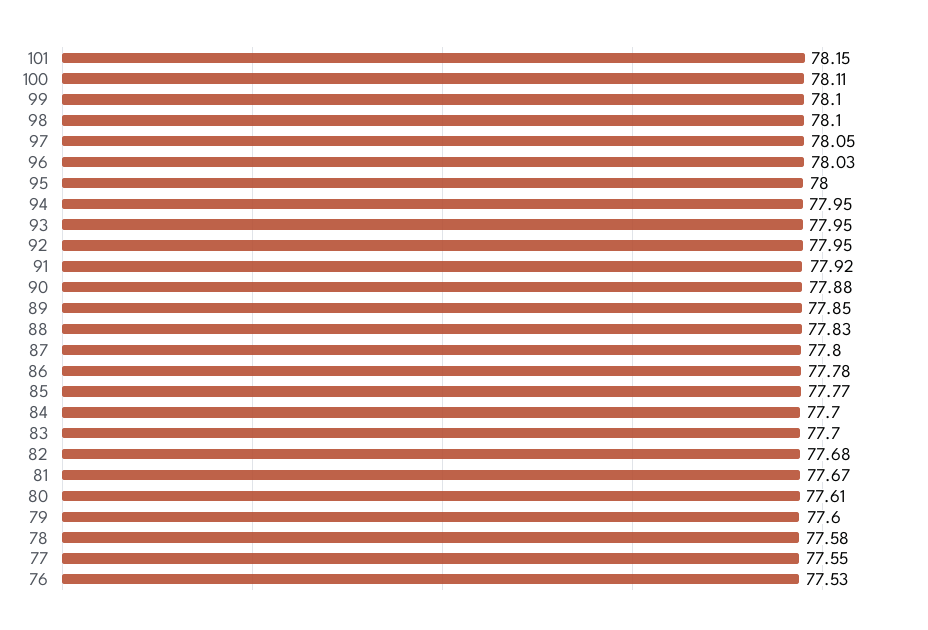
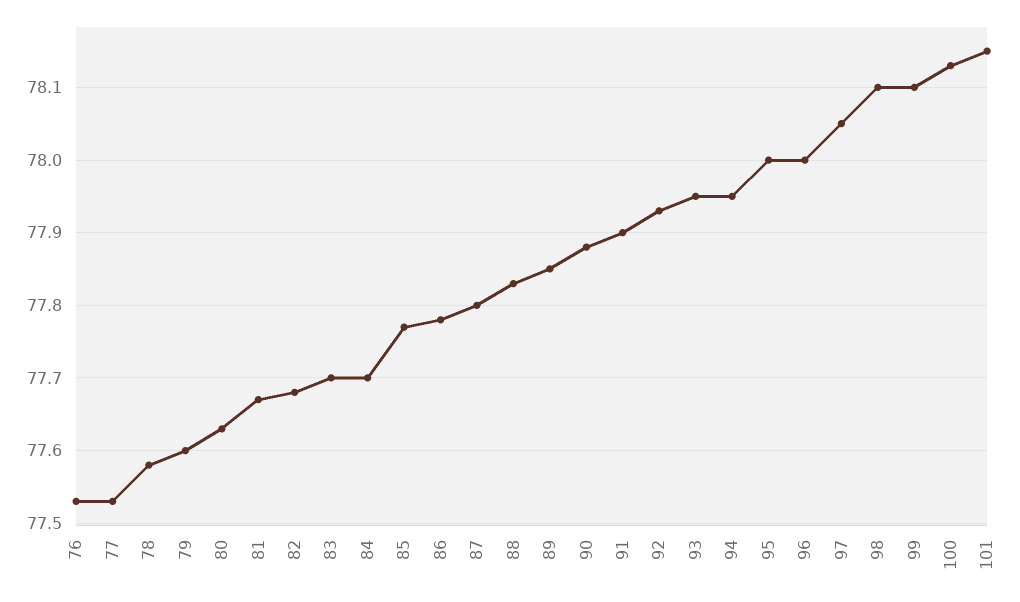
  {
    "101": 78.15,
-   "100": 78.11,
+   "100": 78.13,
    "99": 78.1,
    "98": 78.1,
    "97": 78.05,
-   "96": 78.03,
+   "96": 78,
    "95": 78,
    "94": 77.95,
    "93": 77.95,
-   "92": 77.95,
+   "92": 77.93,
-   "91": 77.92,
+   "91": 77.9,
    "90": 77.88,
    "89": 77.85,
    "88": 77.83,
    "87": 77.8,
    "86": 77.78,
    "85": 77.77,
    "84": 77.7,
    "83": 77.7,
    "82": 77.68,
    "81": 77.67,
-   "80": 77.61,
+   "80": 77.63,
    "79": 77.6,
    "78": 77.58,
-   "77": 77.55,
+   "77": 77.53,
    "76": 77.53
  }

